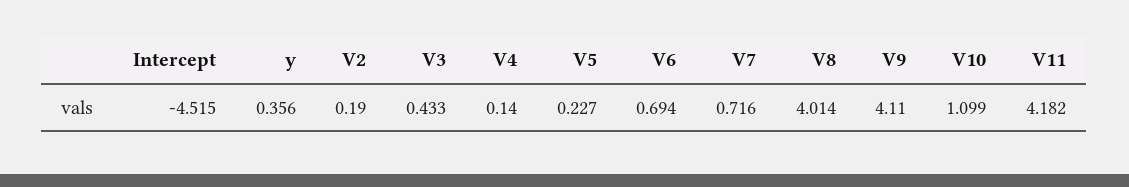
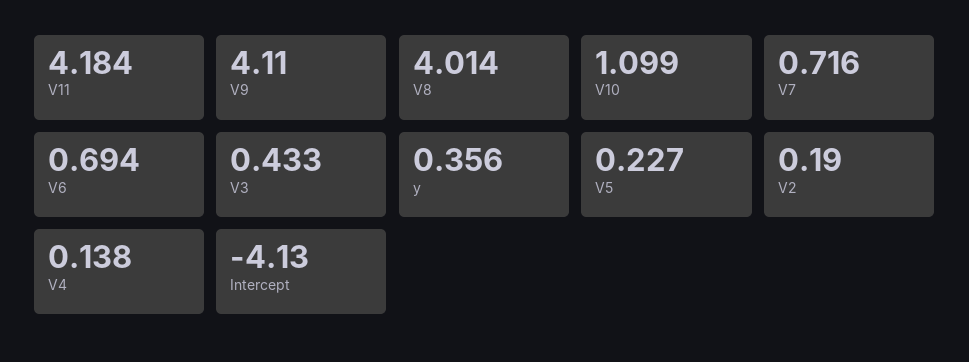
  {
-   "Intercept": -4.515,
+   "Intercept": -4.13,
    "y": 0.356,
    "V2": 0.19,
    "V3": 0.433,
-   "V4": 0.14,
+   "V4": 0.138,
    "V5": 0.227,
    "V6": 0.694,
    "V7": 0.716,
    "V8": 4.014,
    "V9": 4.11,
    "V10": 1.099,
-   "V11": 4.182
+   "V11": 4.184
  }

